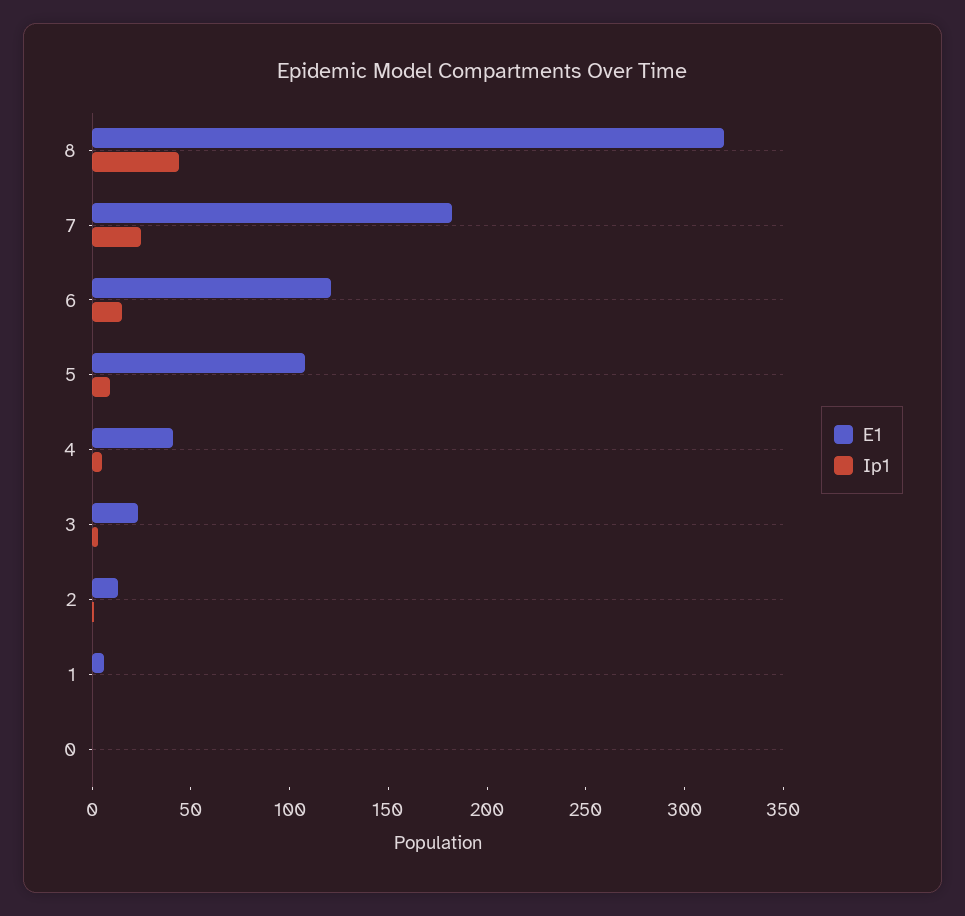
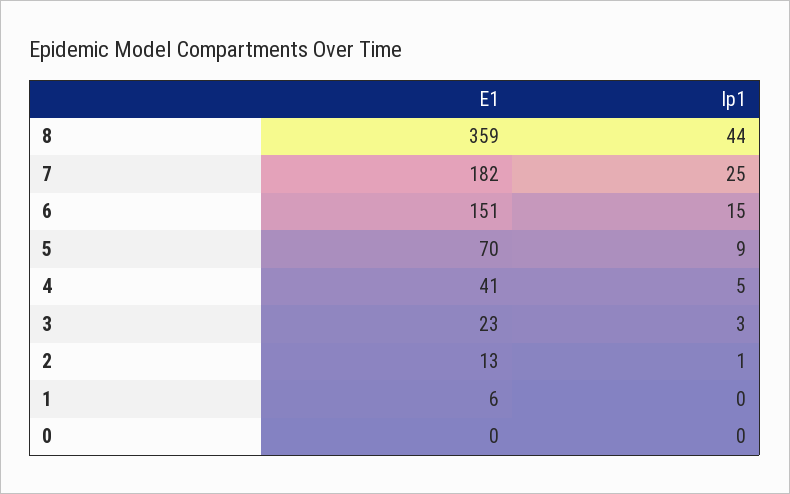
  {
    "E1": {
-     "8": 320,
+     "8": 359,
      "7": 182,
-     "6": 120,
+     "6": 151,
-     "5": 110,
+     "5": 70,
      "4": 41,
      "3": 23,
      "2": 13,
      "1": 6,
      "0": 0
    },
    "Ip1": {
      "8": 44,
      "7": 25,
      "6": 15,
      "5": 9,
      "4": 5,
      "3": 3,
      "2": 1,
      "1": 0,
      "0": 0
    }
  }

